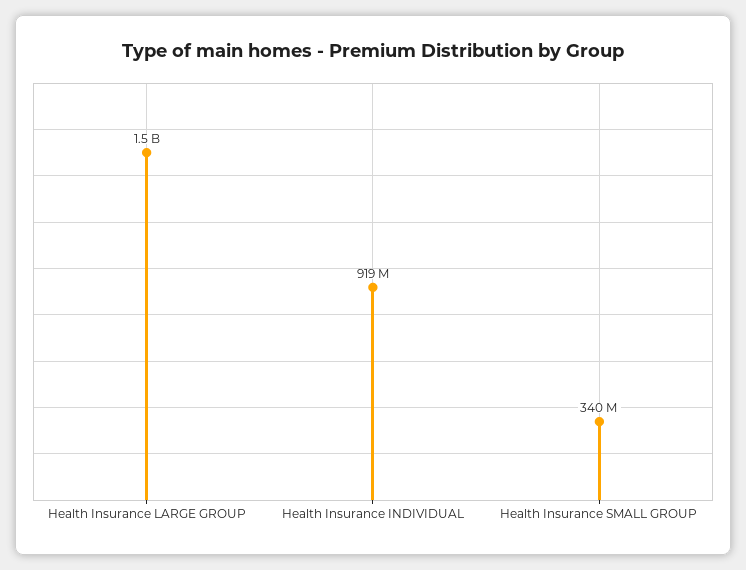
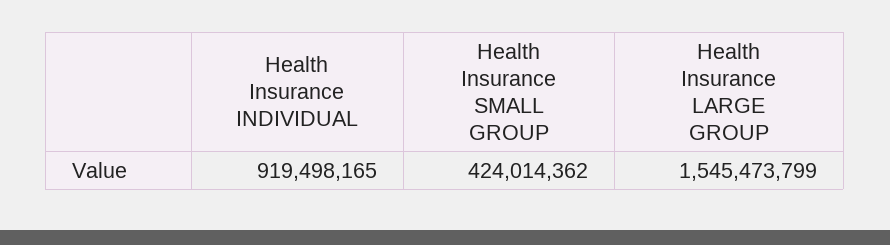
  {
    "Health Insurance LARGE GROUP": 1545473799,
    "Health Insurance INDIVIDUAL": 919498165,
-   "Health Insurance SMALL GROUP": 340000000
+   "Health Insurance SMALL GROUP": 424014362
  }

